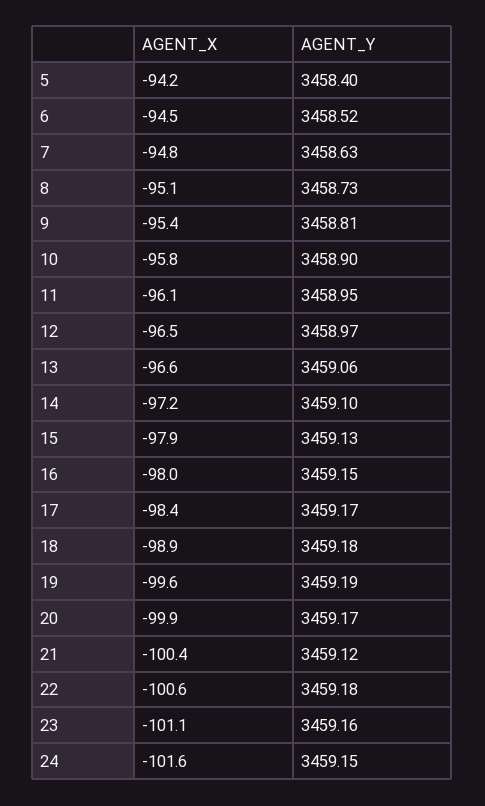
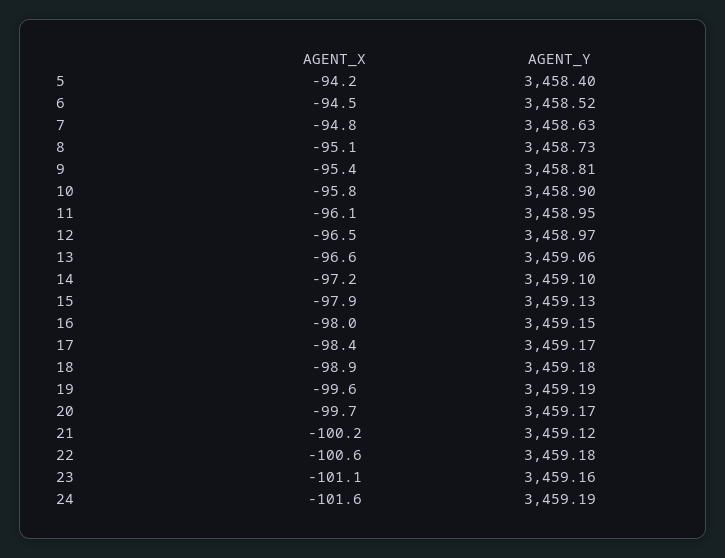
  {
    "AGENT_X": {
      "5": -94.2,
      "6": -94.5,
      "7": -94.8,
      "8": -95.1,
      "9": -95.4,
      "10": -95.8,
      "11": -96.1,
      "12": -96.5,
      "13": -96.6,
      "14": -97.2,
      "15": -97.9,
      "16": -98,
      "17": -98.4,
      "18": -98.9,
      "19": -99.6,
-     "20": -99.9,
+     "20": -99.7,
-     "21": -100.4,
+     "21": -100.2,
      "22": -100.6,
      "23": -101.1,
      "24": -101.6
    },
    "AGENT_Y": {
      "5": 3458.4,
      "6": 3458.52,
      "7": 3458.63,
      "8": 3458.73,
      "9": 3458.81,
      "10": 3458.9,
      "11": 3458.95,
      "12": 3458.97,
      "13": 3459.06,
      "14": 3459.1,
      "15": 3459.13,
      "16": 3459.15,
      "17": 3459.17,
      "18": 3459.18,
      "19": 3459.19,
      "20": 3459.17,
      "21": 3459.12,
      "22": 3459.18,
      "23": 3459.16,
-     "24": 3459.15
+     "24": 3459.19
    }
  }

